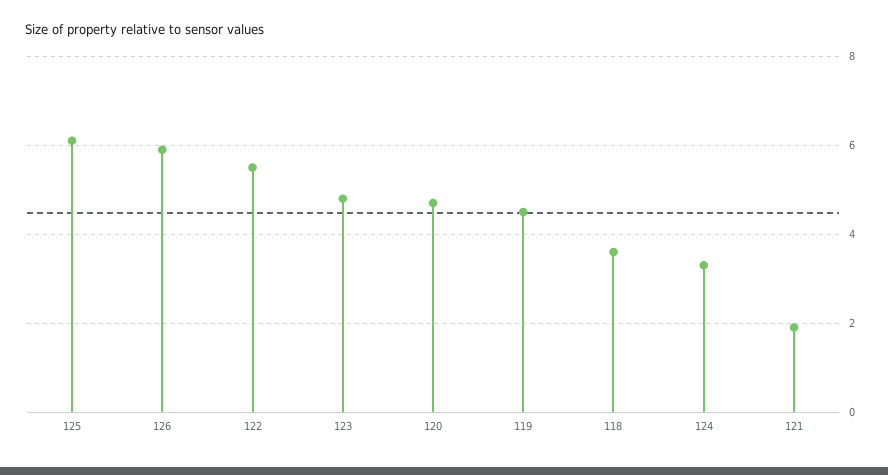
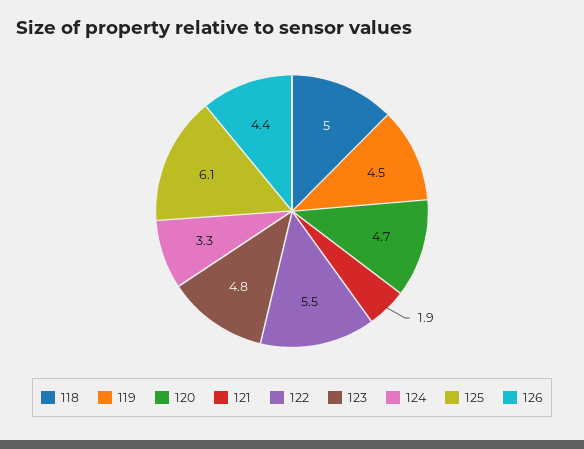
  {
    "125": 6.1,
-   "126": 6,
+   "126": 4.4,
    "122": 5.5,
    "123": 4.8,
    "120": 4.7,
    "119": 4.5,
-   "118": 3.5,
+   "118": 5,
    "124": 3.3,
    "121": 1.9
  }

